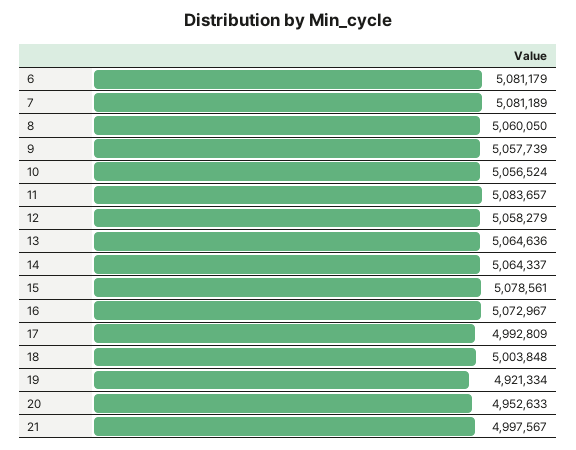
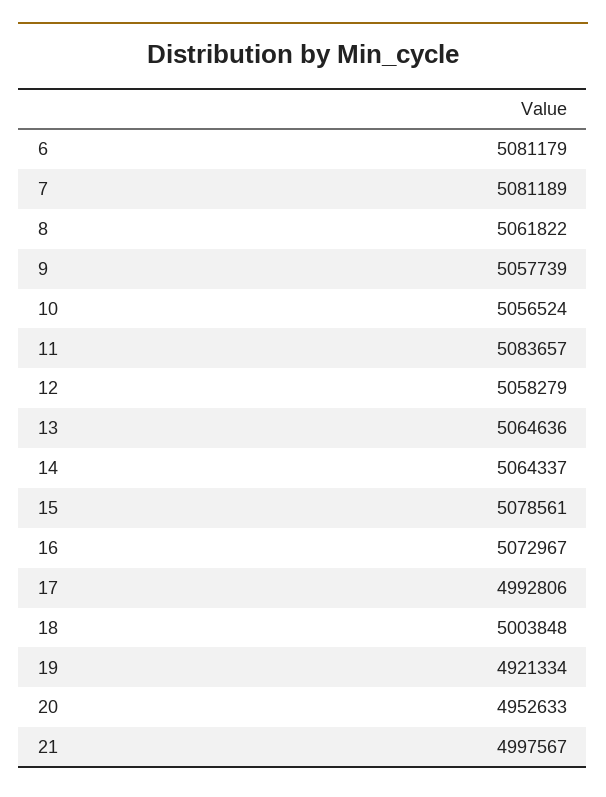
  {
    "6": 5081179,
    "7": 5081189,
-   "8": 5060050,
+   "8": 5061822,
    "9": 5057739,
    "10": 5056524,
    "11": 5083657,
    "12": 5058279,
    "13": 5064636,
    "14": 5064337,
    "15": 5078561,
    "16": 5072967,
-   "17": 4992809,
+   "17": 4992806,
    "18": 5003848,
    "19": 4921334,
    "20": 4952633,
    "21": 4997567
  }

